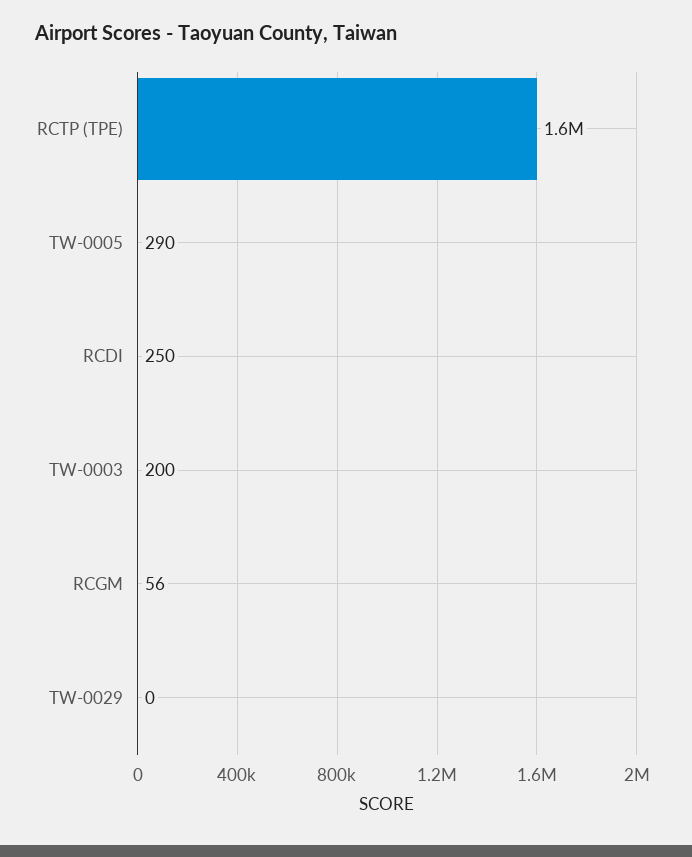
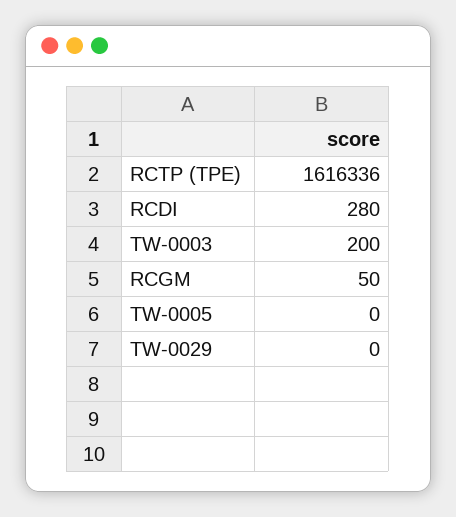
  {
    "RCTP (TPE)": 1616336,
-   "TW-0005": 290,
+   "TW-0005": 0,
-   "RCDI": 250,
+   "RCDI": 280,
    "TW-0003": 200,
-   "RCGM": 56,
+   "RCGM": 50,
    "TW-0029": 0
  }

